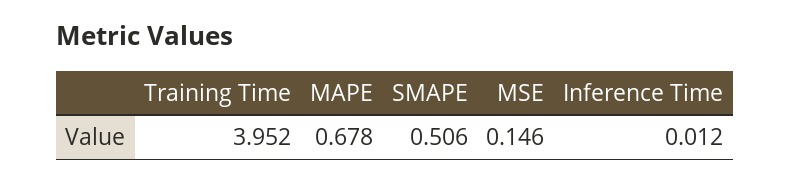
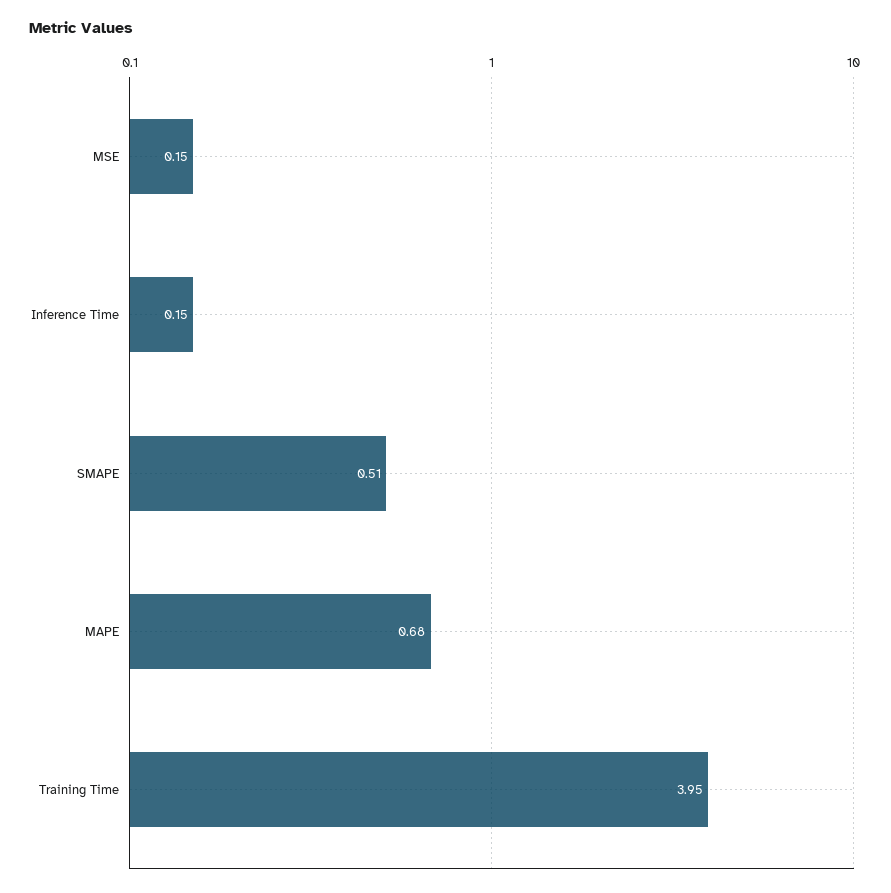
  {
    "Training Time": 3.952,
    "MAPE": 0.678,
    "SMAPE": 0.506,
    "MSE": 0.146,
-   "Inference Time": 0.012
+   "Inference Time": 0.15
  }

